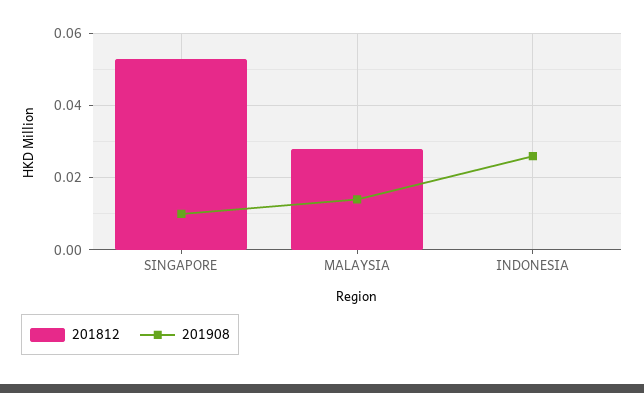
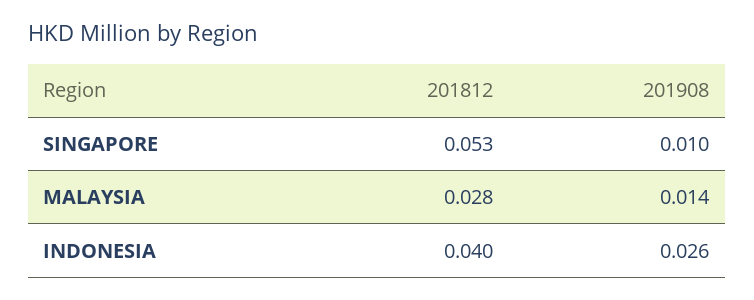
  {
    "201812": {
      "SINGAPORE": 0.053,
      "MALAYSIA": 0.028,
-     "INDONESIA": 0
+     "INDONESIA": 0.04
    },
    "201908": {
      "SINGAPORE": 0.01,
      "MALAYSIA": 0.014,
      "INDONESIA": 0.026
    }
  }

